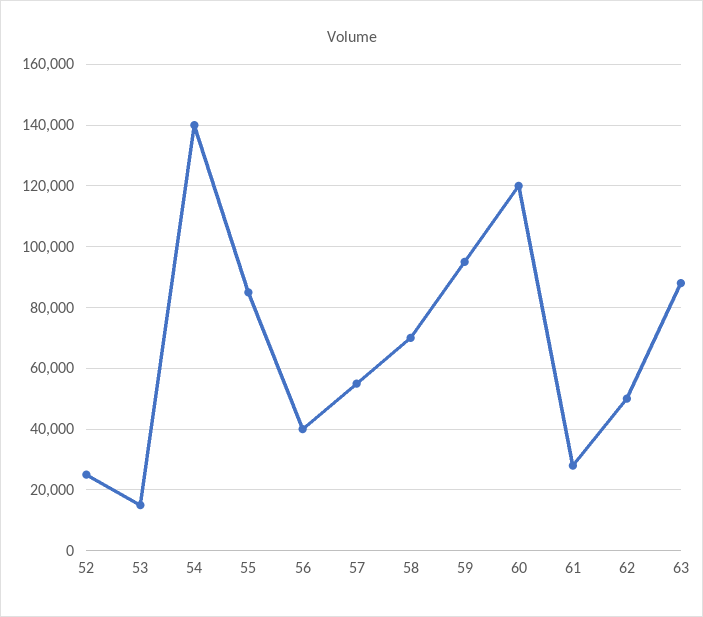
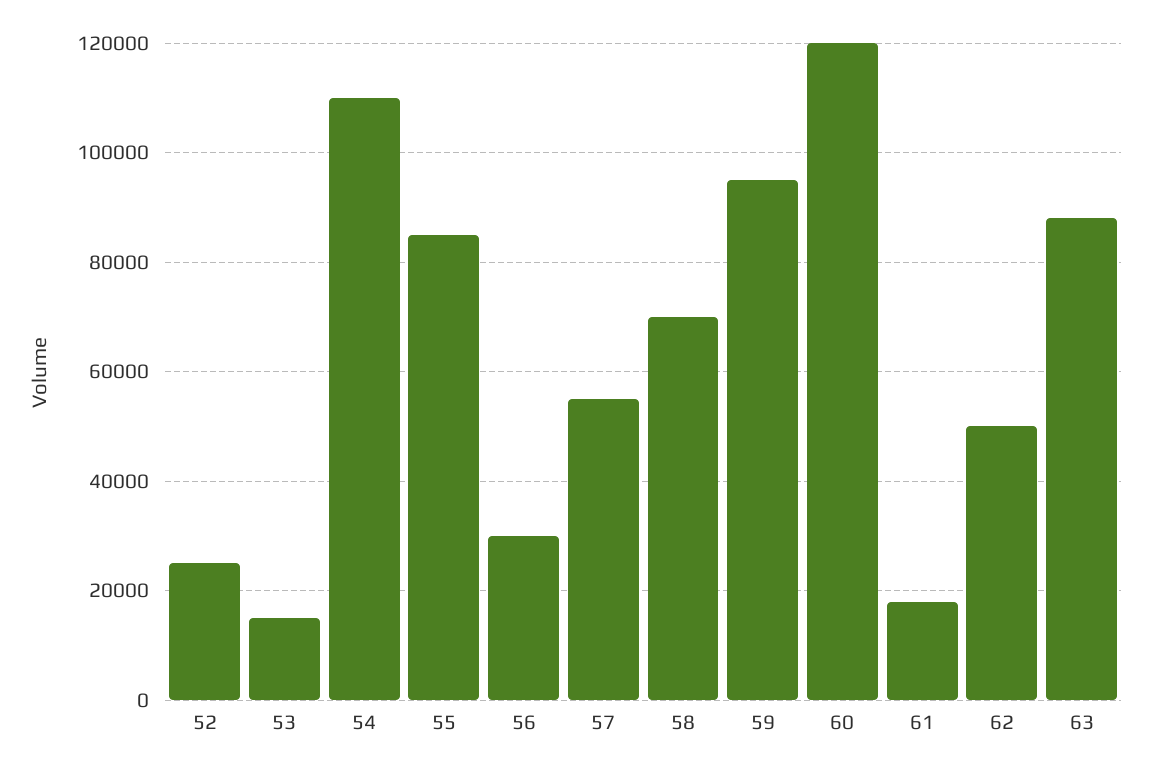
  {
    "52": 26000,
    "53": 16000,
-   "54": 140000,
+   "54": 110000,
    "55": 86000,
-   "56": 40000,
+   "56": 30000,
    "57": 56000,
    "58": 70000,
    "59": 96000,
    "60": 120000,
-   "61": 28000,
+   "61": 18000,
    "62": 50000,
    "63": 88000
  }

